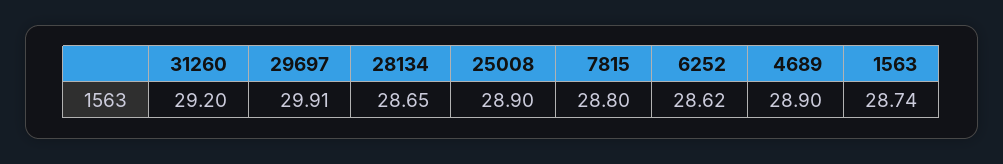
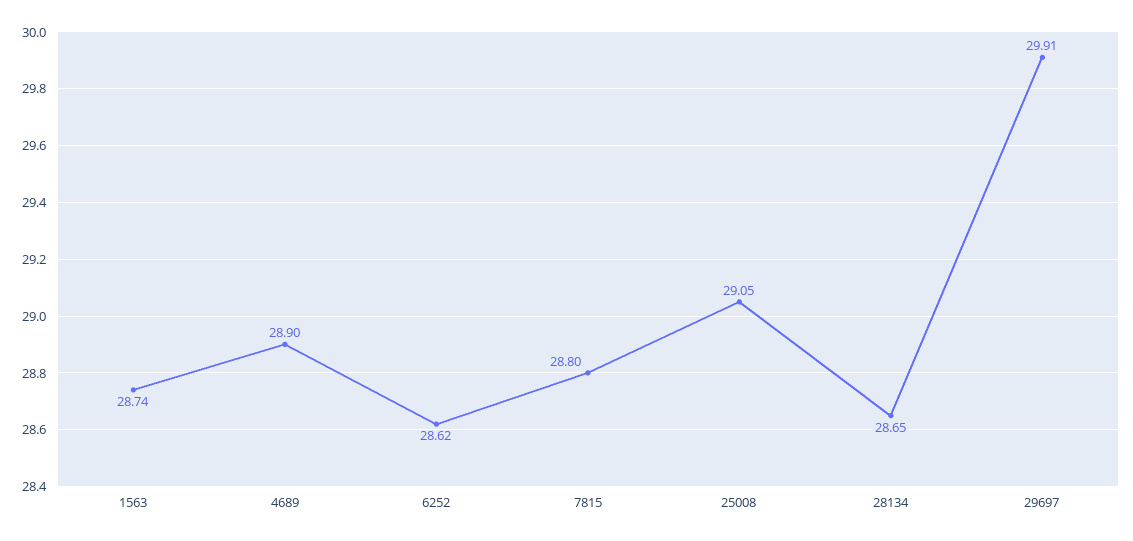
  {
-   "31260": 29.2,
    "29697": 29.91,
    "28134": 28.65,
-   "25008": 28.9,
+   "25008": 29.05,
    "7815": 28.8,
    "6252": 28.62,
    "4689": 28.9,
    "1563": 28.74
  }

